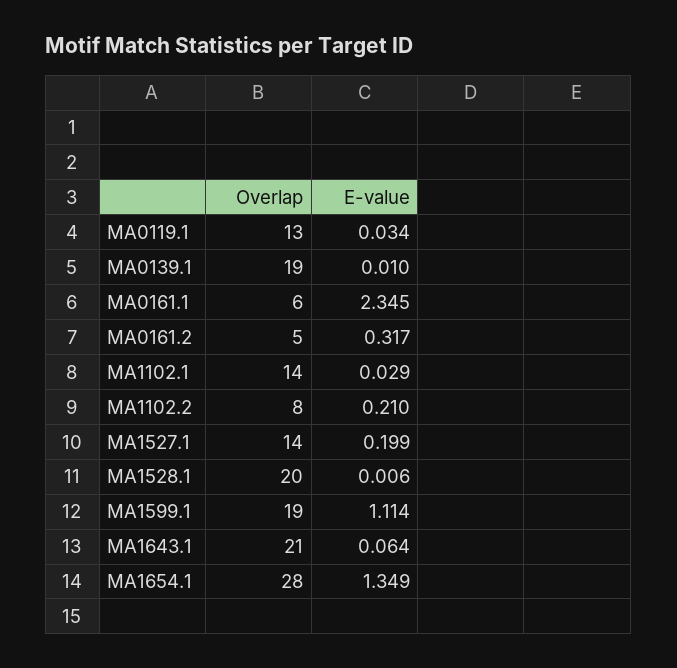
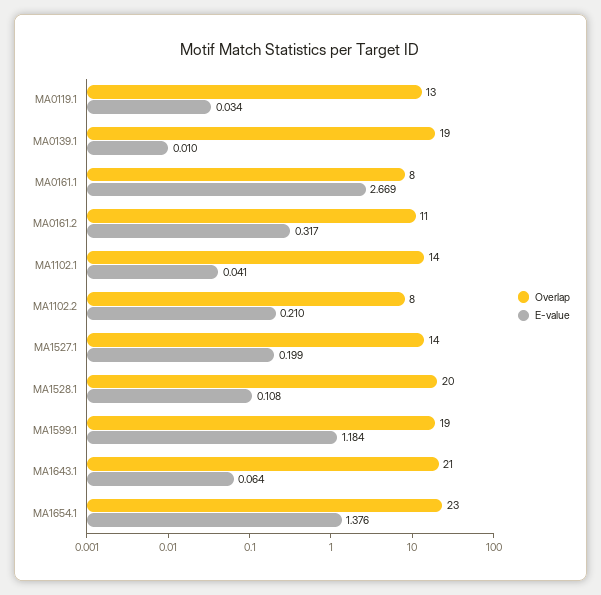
  {
    "Overlap": {
      "MA0119.1": 13,
      "MA0139.1": 19,
-     "MA0161.1": 6,
+     "MA0161.1": 8,
-     "MA0161.2": 5,
+     "MA0161.2": 11,
      "MA1102.1": 14,
      "MA1102.2": 8,
      "MA1527.1": 14,
      "MA1528.1": 20,
      "MA1599.1": 19,
      "MA1643.1": 21,
-     "MA1654.1": 28
+     "MA1654.1": 23
    },
    "E-value": {
      "MA0119.1": 0.034,
      "MA0139.1": 0.01,
-     "MA0161.1": 2.345,
+     "MA0161.1": 2.669,
      "MA0161.2": 0.317,
-     "MA1102.1": 0.029,
+     "MA1102.1": 0.041,
      "MA1102.2": 0.21,
      "MA1527.1": 0.199,
-     "MA1528.1": 0.006,
+     "MA1528.1": 0.108,
-     "MA1599.1": 1.114,
+     "MA1599.1": 1.184,
      "MA1643.1": 0.064,
-     "MA1654.1": 1.349
+     "MA1654.1": 1.376
    }
  }

